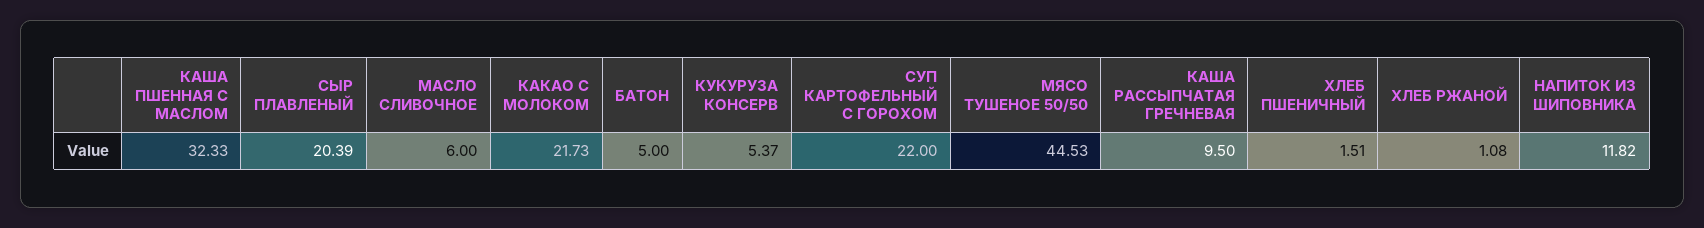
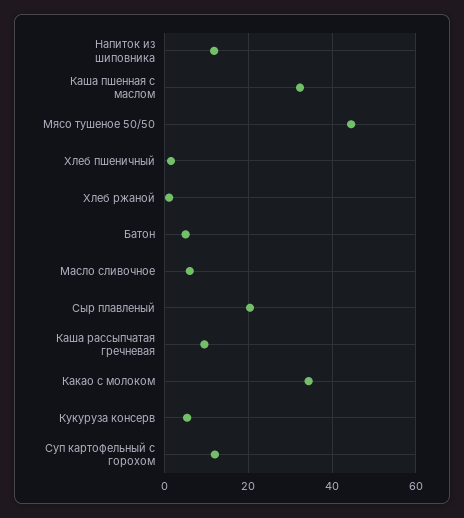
  {
    "КАША ПШЕННАЯ С МАСЛОМ": 32.33,
    "СЫР ПЛАВЛЕНЫЙ": 20.39,
    "МАСЛО СЛИВОЧНОЕ": 6,
-   "КАКАО С МОЛОКОМ": 21.73,
+   "КАКАО С МОЛОКОМ": 34,
    "БАТОН": 5,
    "КУКУРУЗА КОНСЕРВ": 5.37,
-   "СУП КАРТОФЕЛЬНЫЙ С ГОРОХОМ": 22,
+   "СУП КАРТОФЕЛЬНЫЙ С ГОРОХОМ": 12,
    "МЯСО ТУШЕНОЕ 50/50": 44.53,
    "КАША РАССЫПЧАТАЯ ГРЕЧНЕВАЯ": 9.5,
    "ХЛЕБ ПШЕНИЧНЫЙ": 1.51,
    "ХЛЕБ РЖАНОЙ": 1.08,
    "НАПИТОК ИЗ ШИПОВНИКА": 11.82
  }

